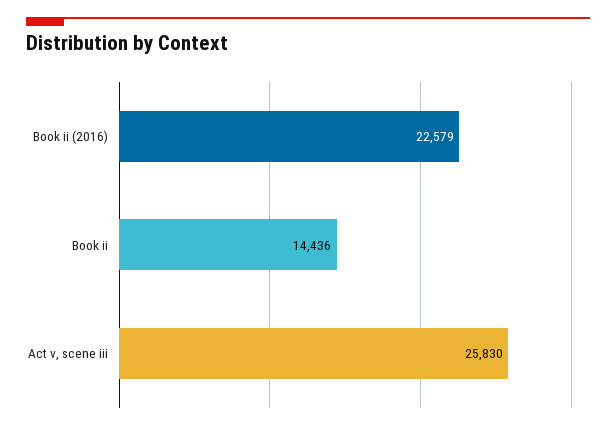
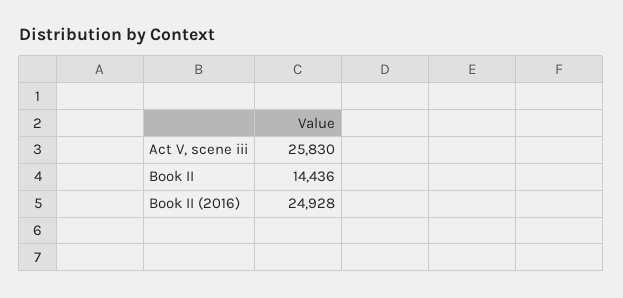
  {
-   "Book ii (2016)": 22579,
+   "Book ii (2016)": 24928,
    "Book ii": 14436,
    "Act v, scene iii": 25830
  }

